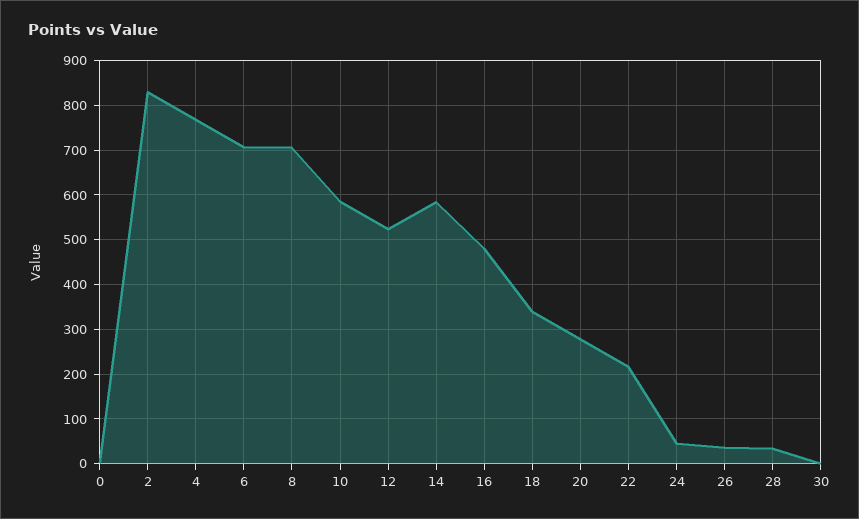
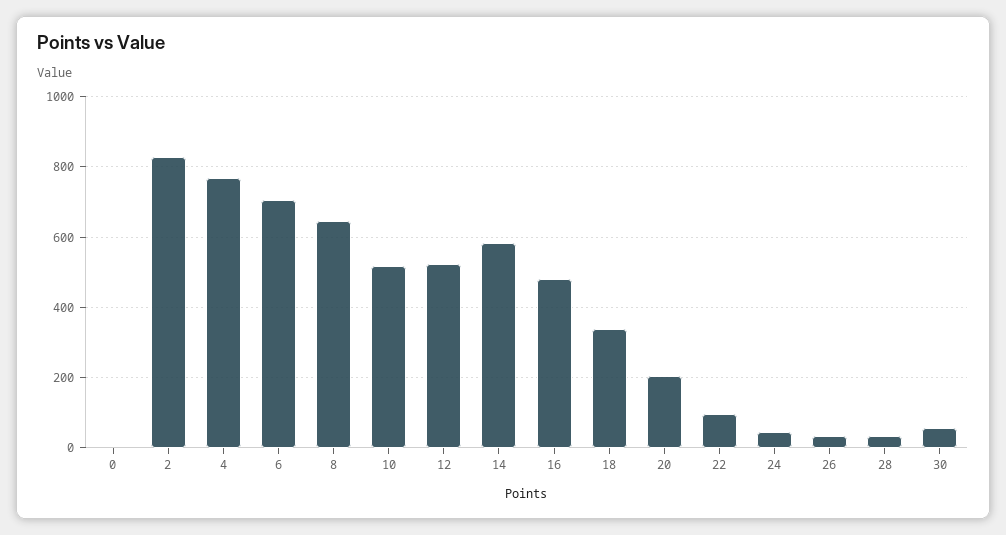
  {
    "0": 0,
    "2": 820,
    "4": 760,
    "6": 700,
-   "8": 700,
+   "8": 640,
-   "10": 580,
+   "10": 520,
    "12": 520,
    "14": 580,
    "16": 480,
    "18": 340,
-   "20": 280,
+   "20": 200,
-   "22": 220,
+   "22": 100,
    "24": 40,
    "26": 40,
    "28": 40,
-   "30": 0
+   "30": 60
  }

